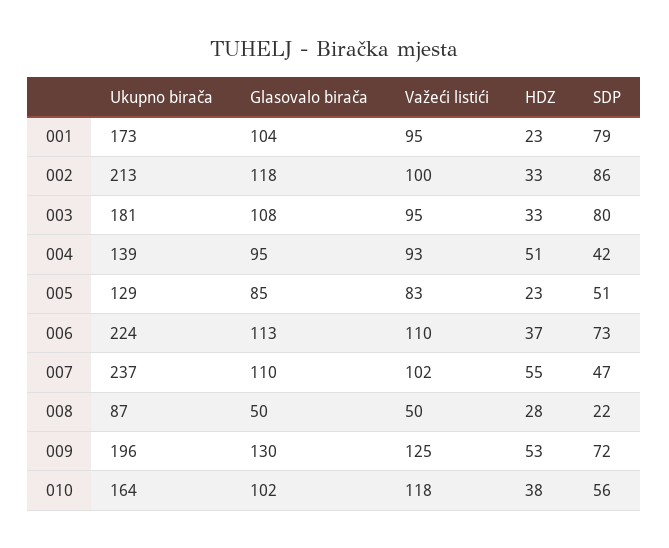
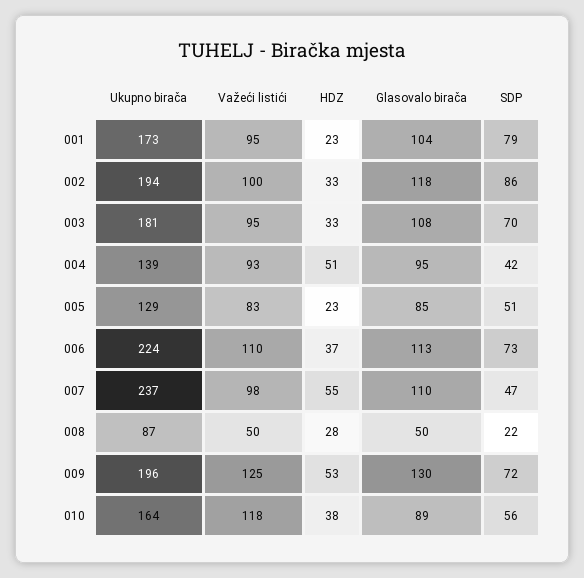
  {
    "Ukupno birača": {
      "001": 173,
-     "002": 213,
+     "002": 194,
      "003": 181,
      "004": 139,
      "005": 129,
      "006": 224,
      "007": 237,
      "008": 87,
      "009": 196,
      "010": 164
    },
    "Glasovalo birača": {
      "001": 104,
      "002": 118,
      "003": 108,
      "004": 95,
      "005": 85,
      "006": 113,
      "007": 110,
      "008": 50,
      "009": 130,
-     "010": 102
+     "010": 89
    },
    "Važeći listići": {
      "001": 95,
      "002": 100,
      "003": 95,
      "004": 93,
      "005": 83,
      "006": 110,
-     "007": 102,
+     "007": 98,
      "008": 50,
      "009": 125,
      "010": 118
    },
    "HDZ": {
      "001": 23,
      "002": 33,
      "003": 33,
      "004": 51,
      "005": 23,
      "006": 37,
      "007": 55,
      "008": 28,
      "009": 53,
      "010": 38
    },
    "SDP": {
      "001": 79,
      "002": 86,
-     "003": 80,
+     "003": 70,
      "004": 42,
      "005": 51,
      "006": 73,
      "007": 47,
      "008": 22,
      "009": 72,
      "010": 56
    }
  }

